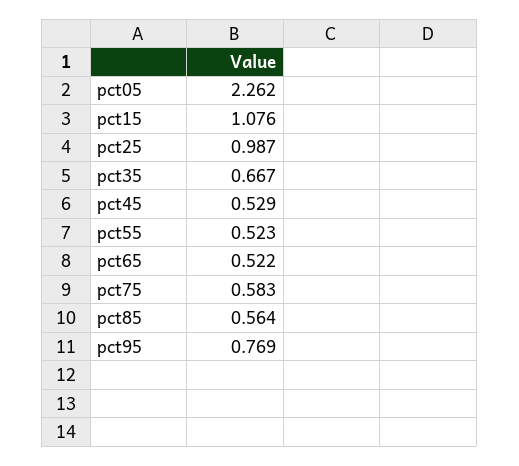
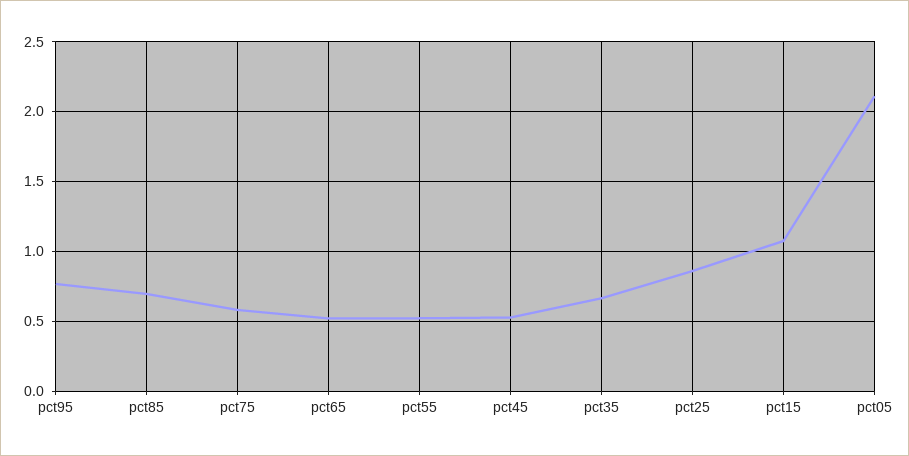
  {
-   "pct05": 2.262,
+   "pct05": 2.1,
    "pct15": 1.076,
-   "pct25": 0.987,
+   "pct25": 0.85,
    "pct35": 0.667,
    "pct45": 0.529,
    "pct55": 0.523,
    "pct65": 0.522,
    "pct75": 0.583,
-   "pct85": 0.564,
+   "pct85": 0.7,
    "pct95": 0.769
  }

